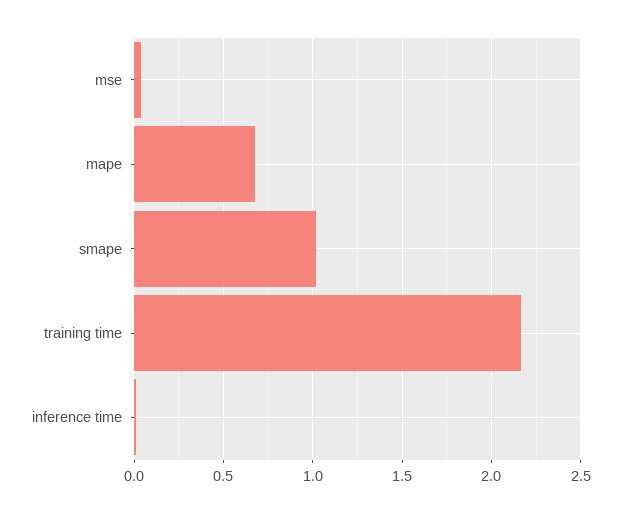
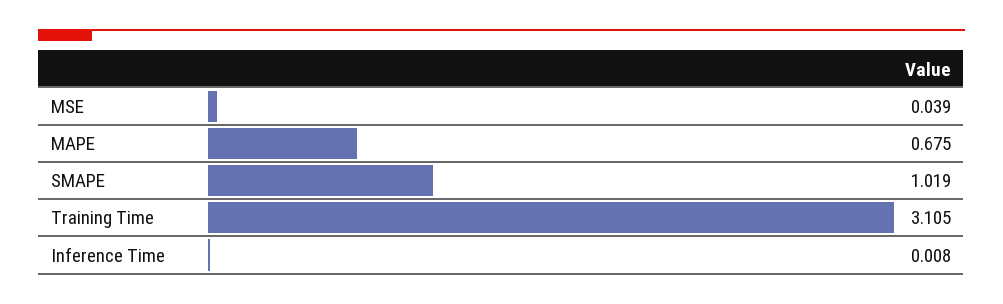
  {
    "mse": 0.039,
    "mape": 0.675,
    "smape": 1.019,
-   "training time": 2.15,
+   "training time": 3.105,
    "inference time": 0.008
  }

